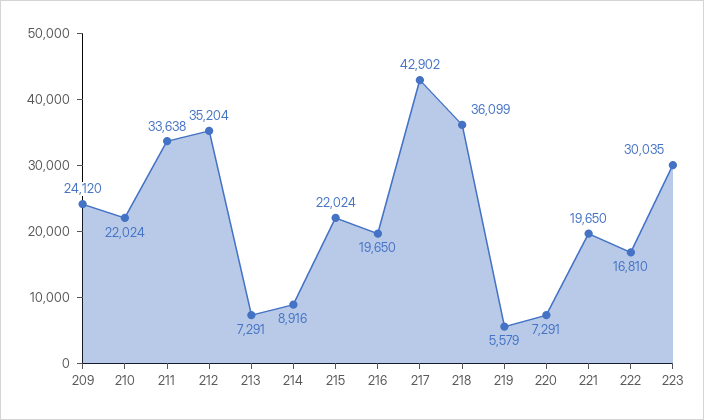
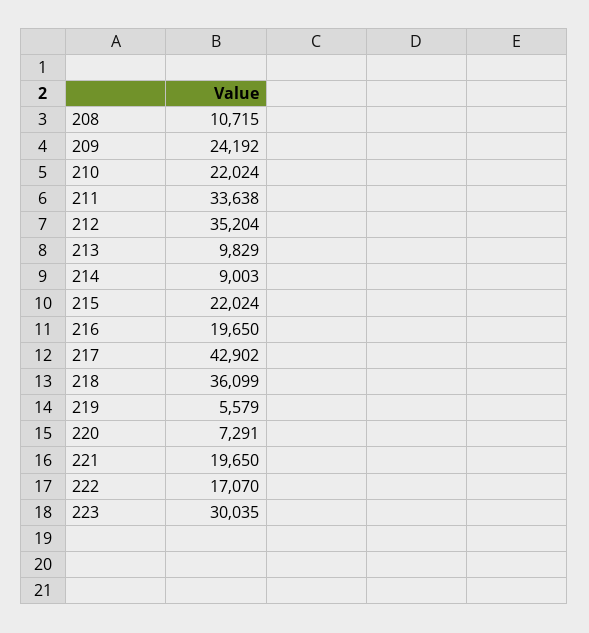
  {
-   "209": 24120,
+   "209": 24192,
    "210": 22024,
    "211": 33638,
    "212": 35204,
-   "213": 7291,
+   "213": 9829,
-   "214": 8916,
+   "214": 9003,
    "215": 22024,
    "216": 19650,
    "217": 42902,
    "218": 36099,
    "219": 5579,
    "220": 7291,
    "221": 19650,
-   "222": 16810,
+   "222": 17070,
-   "223": 30035
+   "223": 30035,
+   "208": 10715
  }

